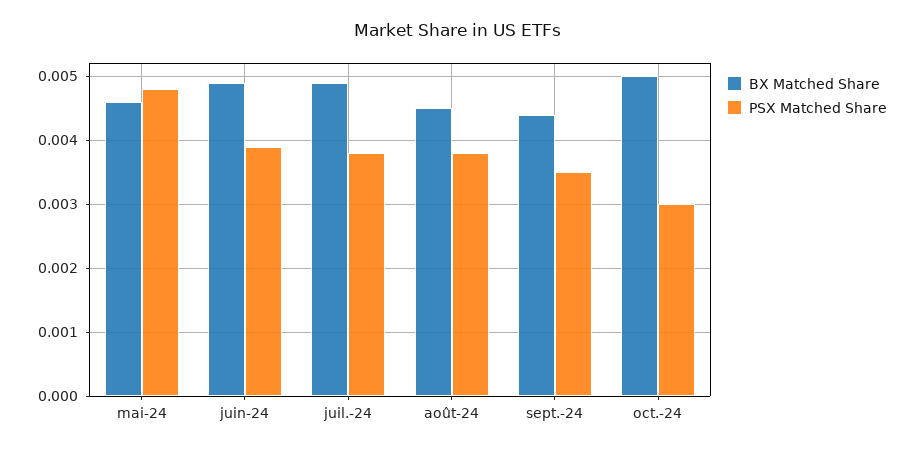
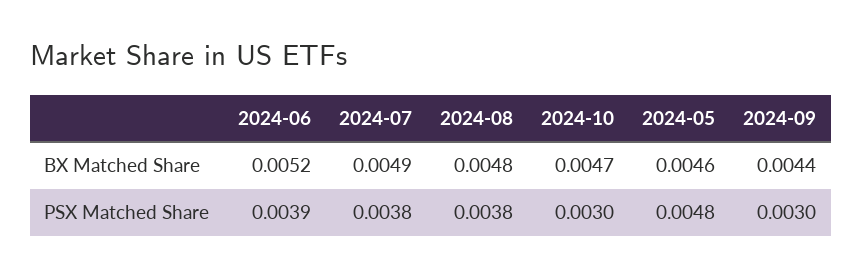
  {
    "BX Matched Share": {
      "mai-24": 0.0046,
-     "juin-24": 0.0049,
+     "juin-24": 0.0052,
      "juil.-24": 0.0049,
-     "août-24": 0.0045,
+     "août-24": 0.0048,
      "sept.-24": 0.0044,
-     "oct.-24": 0.005
+     "oct.-24": 0.0047
    },
    "PSX Matched Share": {
      "mai-24": 0.0048,
      "juin-24": 0.0039,
      "juil.-24": 0.0038,
      "août-24": 0.0038,
-     "sept.-24": 0.0035,
+     "sept.-24": 0.003,
      "oct.-24": 0.003
    }
  }

